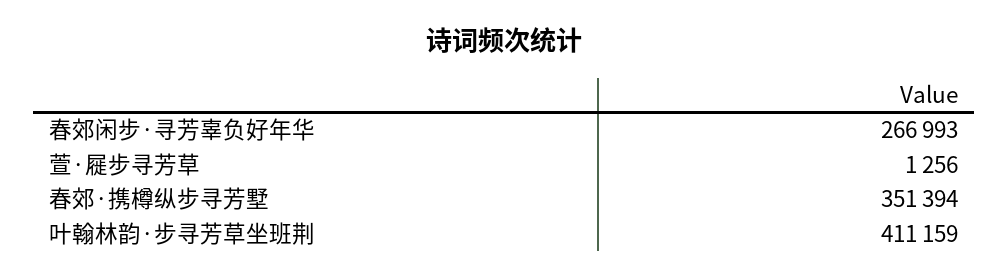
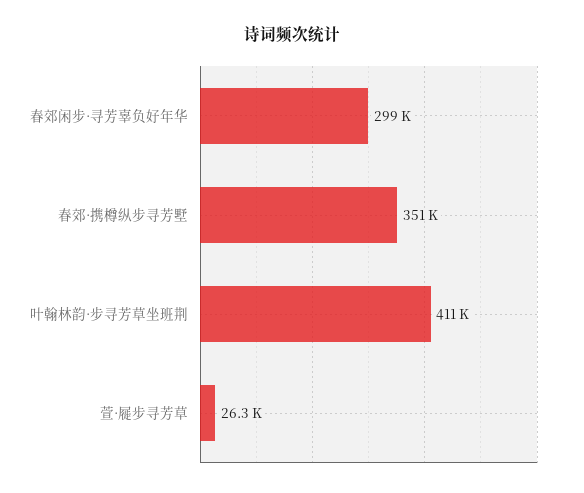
  {
-   "春郊闲步·寻芳辜负好年华": 266993,
+   "春郊闲步·寻芳辜负好年华": 299000,
-   "萱·屣步寻芳草": 1256,
+   "萱·屣步寻芳草": 26300,
    "春郊·携樽纵步寻芳墅": 351394,
    "叶翰林韵·步寻芳草坐班荆": 411159
  }

